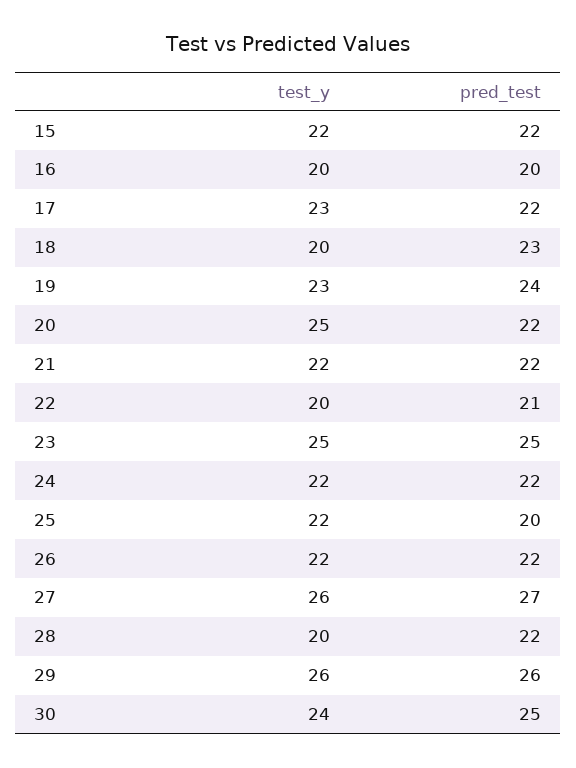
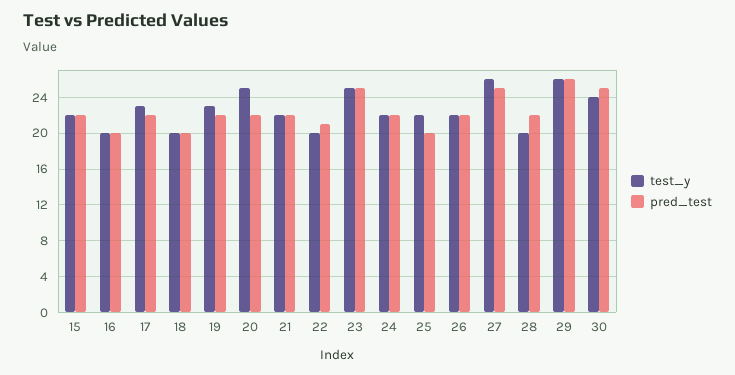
  {
    "test_y": {
      "15": 22,
      "16": 20,
      "17": 23,
      "18": 20,
      "19": 23,
      "20": 25,
      "21": 22,
      "22": 20,
      "23": 25,
      "24": 22,
      "25": 22,
      "26": 22,
      "27": 26,
      "28": 20,
      "29": 26,
      "30": 24
    },
    "pred_test": {
      "15": 22,
      "16": 20,
      "17": 22,
-     "18": 23,
+     "18": 20,
-     "19": 24,
+     "19": 22,
      "20": 22,
      "21": 22,
      "22": 21,
      "23": 25,
      "24": 22,
      "25": 20,
      "26": 22,
-     "27": 27,
+     "27": 25,
      "28": 22,
      "29": 26,
      "30": 25
    }
  }

